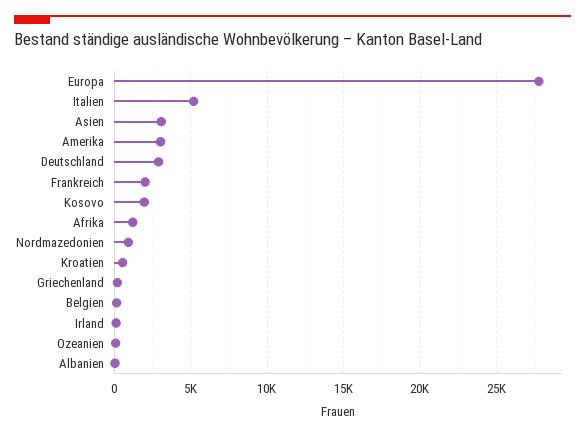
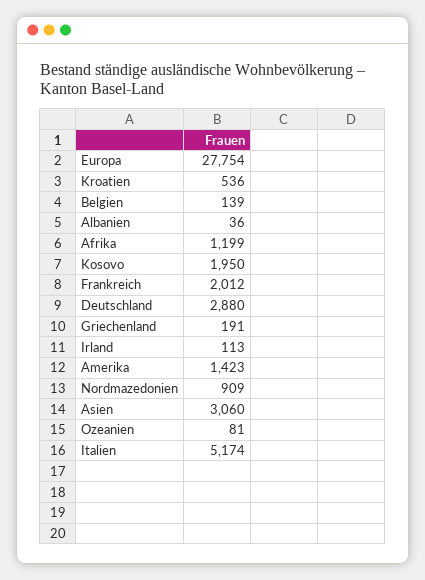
  {
    "Europa": 27754,
    "Italien": 5174,
    "Asien": 3060,
-   "Amerika": 3000,
+   "Amerika": 1423,
    "Deutschland": 2880,
    "Frankreich": 2012,
    "Kosovo": 1950,
    "Afrika": 1199,
    "Nordmazedonien": 909,
    "Kroatien": 536,
    "Griechenland": 191,
    "Belgien": 139,
    "Irland": 113,
    "Ozeanien": 81,
    "Albanien": 36
  }

